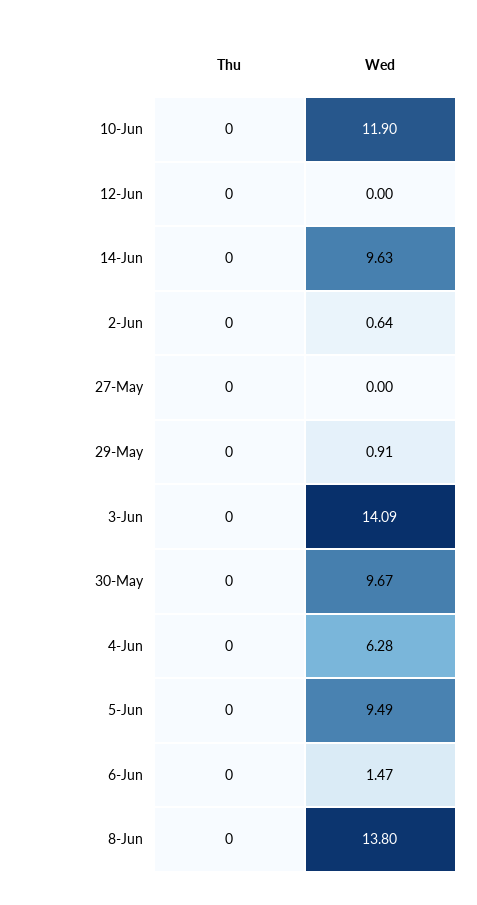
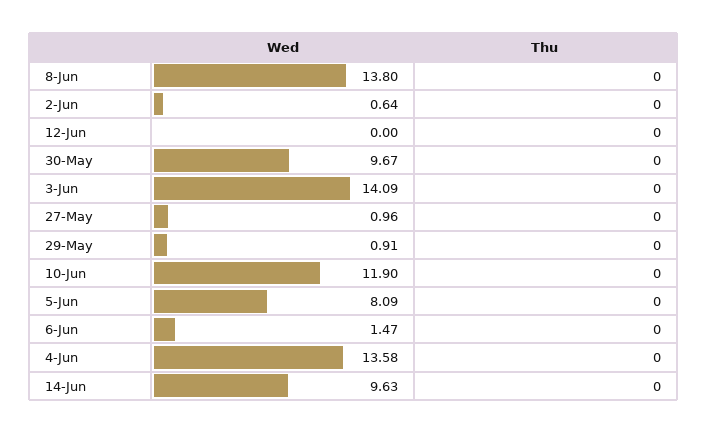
  {
    "Thu": {
      "10-Jun": 0,
      "12-Jun": 0,
      "14-Jun": 0,
      "2-Jun": 0,
      "27-May": 0,
      "29-May": 0,
      "3-Jun": 0,
      "30-May": 0,
      "4-Jun": 0,
      "5-Jun": 0,
      "6-Jun": 0,
      "8-Jun": 0
    },
    "Wed": {
      "10-Jun": 11.9,
      "12-Jun": 0,
      "14-Jun": 9.63,
      "2-Jun": 0.64,
-     "27-May": 0,
+     "27-May": 0.96,
      "29-May": 0.91,
      "3-Jun": 14.09,
      "30-May": 9.67,
-     "4-Jun": 6.28,
+     "4-Jun": 13.58,
-     "5-Jun": 9.49,
+     "5-Jun": 8.09,
      "6-Jun": 1.47,
      "8-Jun": 13.8
    }
  }

